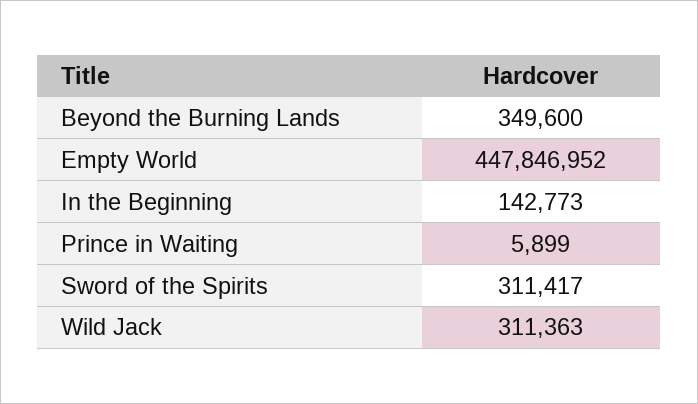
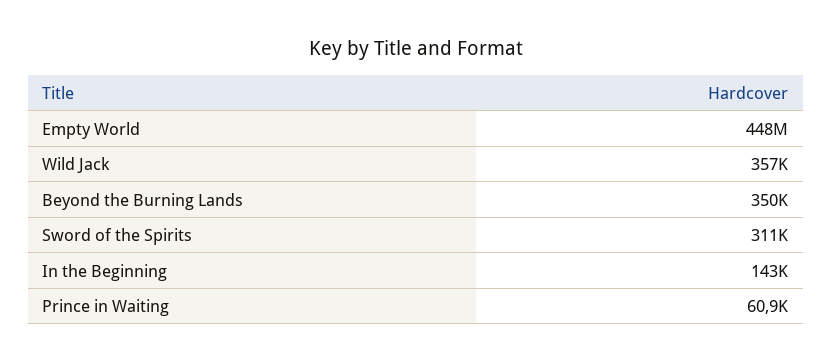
  {
    "Beyond the Burning Lands": 349600,
    "Empty World": 447846952,
    "In the Beginning": 142773,
-   "Prince in Waiting": 5899,
+   "Prince in Waiting": 60900,
    "Sword of the Spirits": 311417,
-   "Wild Jack": 311363
+   "Wild Jack": 357000
  }

